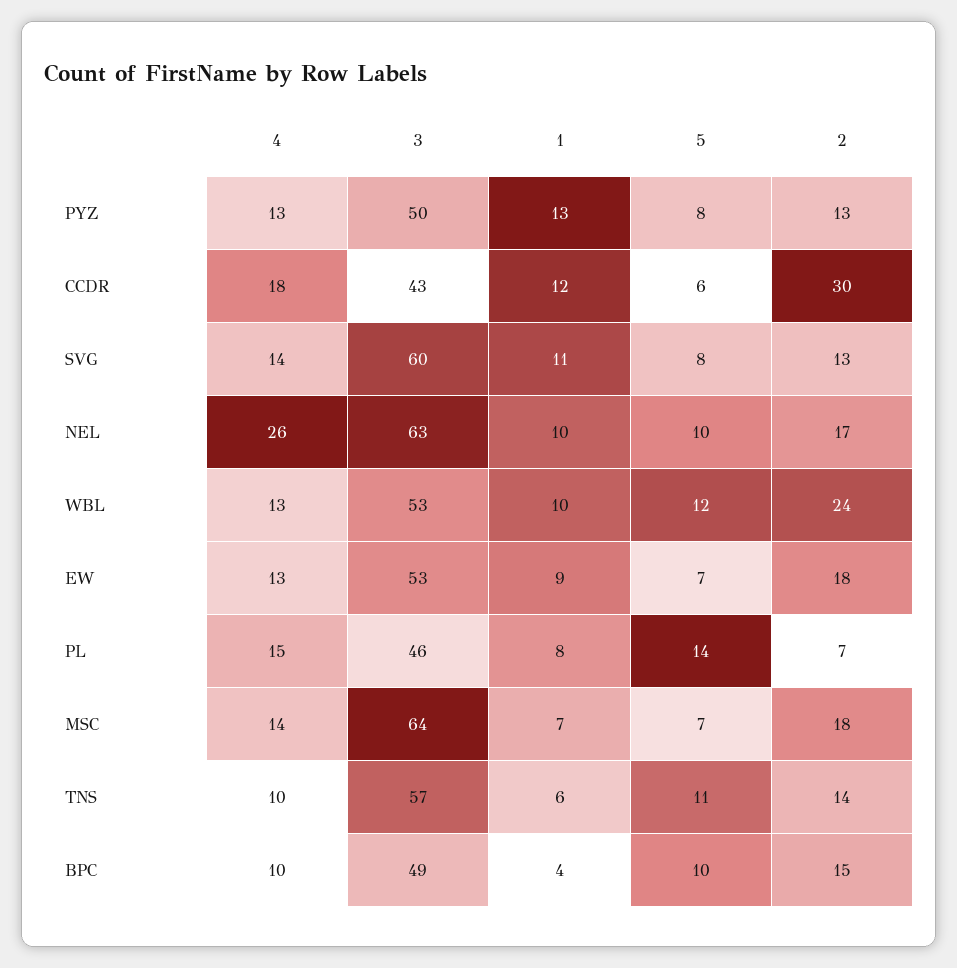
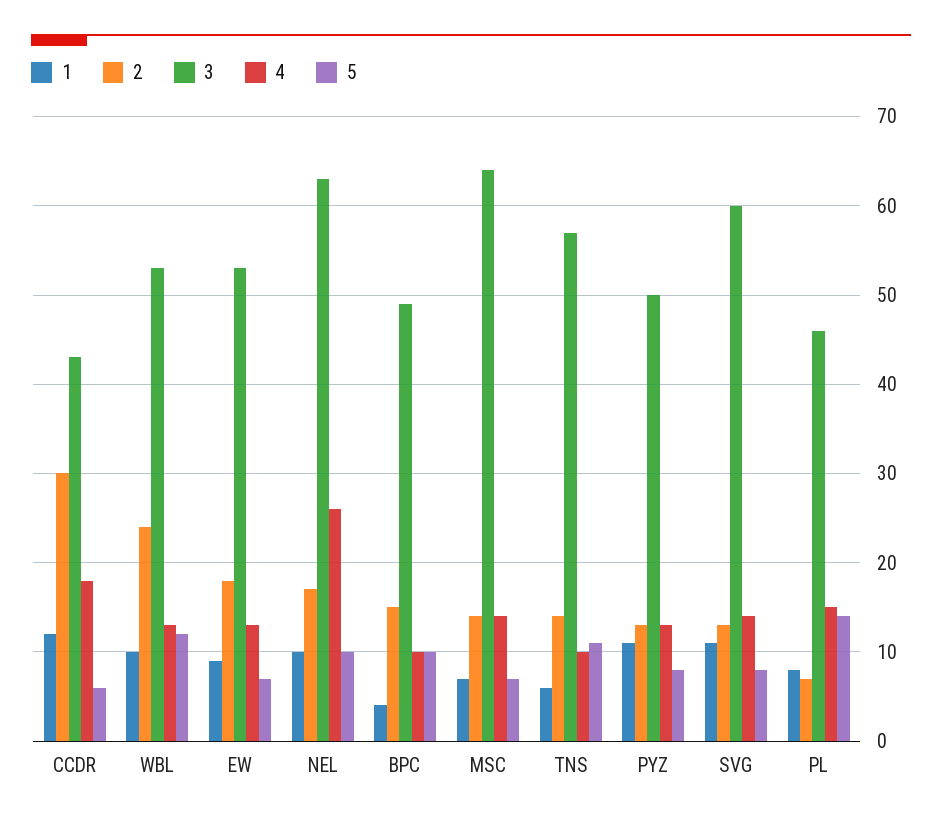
  {
    "4": {
      "PYZ": 13,
      "CCDR": 18,
      "SVG": 14,
      "NEL": 26,
      "WBL": 13,
      "EW": 13,
      "PL": 15,
      "MSC": 14,
      "TNS": 10,
      "BPC": 10
    },
    "3": {
      "PYZ": 50,
      "CCDR": 43,
      "SVG": 60,
      "NEL": 63,
      "WBL": 53,
      "EW": 53,
      "PL": 46,
      "MSC": 64,
      "TNS": 57,
      "BPC": 49
    },
    "1": {
-     "PYZ": 13,
+     "PYZ": 11,
      "CCDR": 12,
      "SVG": 11,
      "NEL": 10,
      "WBL": 10,
      "EW": 9,
      "PL": 8,
      "MSC": 7,
      "TNS": 6,
      "BPC": 4
    },
    "5": {
      "PYZ": 8,
      "CCDR": 6,
      "SVG": 8,
      "NEL": 10,
      "WBL": 12,
      "EW": 7,
      "PL": 14,
      "MSC": 7,
      "TNS": 11,
      "BPC": 10
    },
    "2": {
      "PYZ": 13,
      "CCDR": 30,
      "SVG": 13,
      "NEL": 17,
      "WBL": 24,
      "EW": 18,
      "PL": 7,
-     "MSC": 18,
+     "MSC": 14,
      "TNS": 14,
      "BPC": 15
    }
  }

